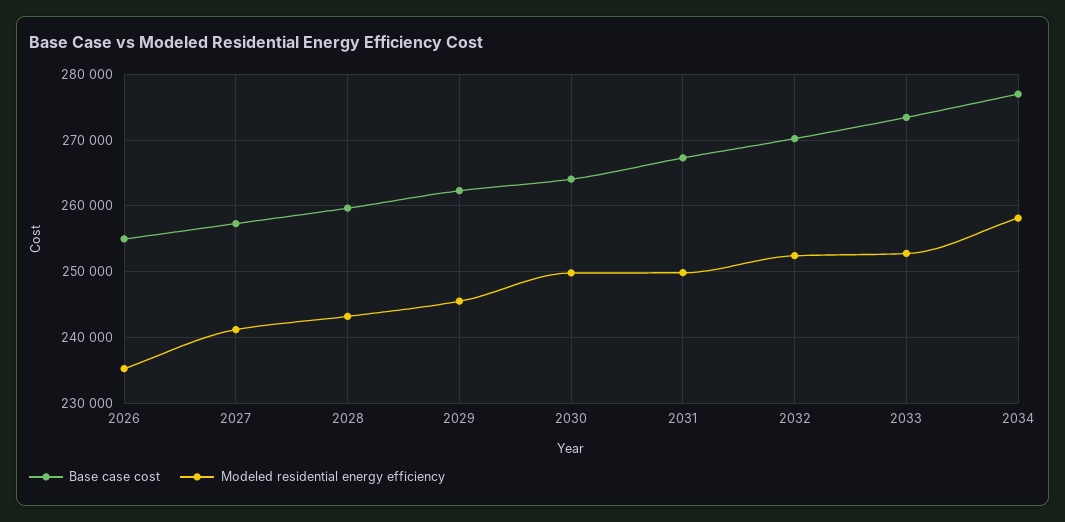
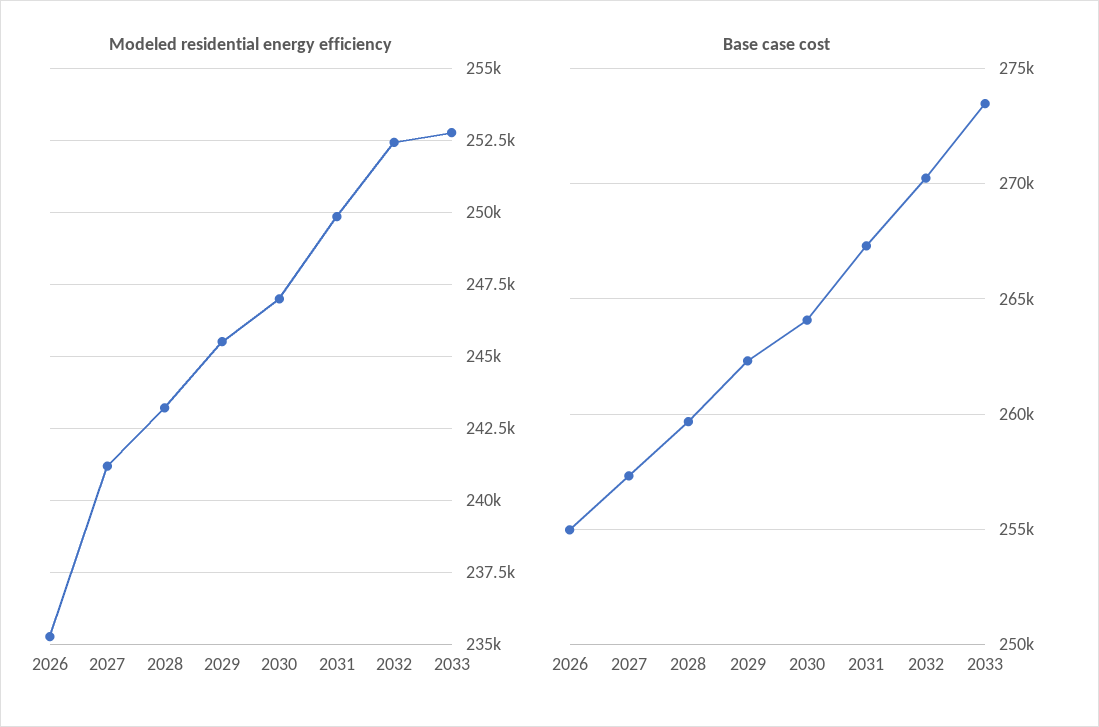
  {
    "Base case cost": {
      "2026": 255000,
      "2027": 257500,
      "2028": 259500,
      "2029": 262500,
      "2030": 264000,
      "2031": 267500,
      "2032": 270000,
-     "2033": 273500,
+     "2033": 273500
-     "2034": 277000
    },
    "Modeled residential energy efficiency": {
      "2026": 235250,
      "2027": 241250,
      "2028": 243250,
      "2029": 245500,
-     "2030": 250000,
+     "2030": 247000,
      "2031": 249750,
      "2032": 252500,
-     "2033": 252750,
+     "2033": 252750
-     "2034": 258000
    }
  }

